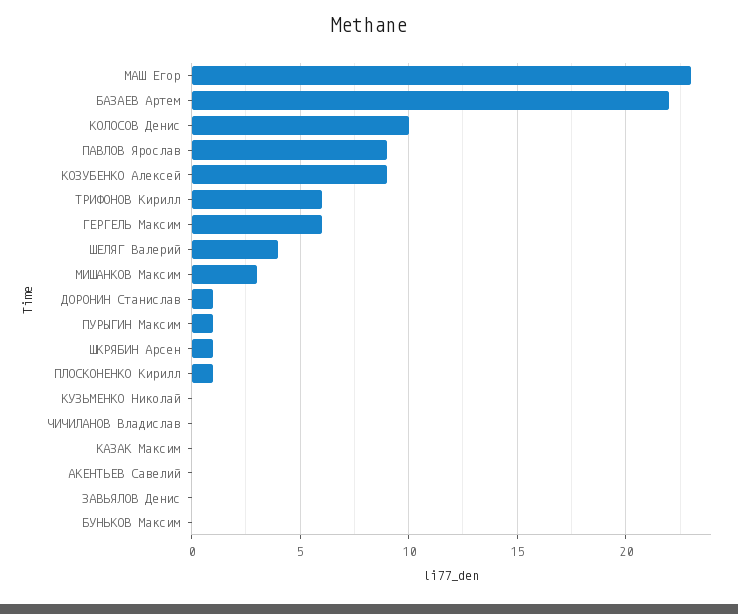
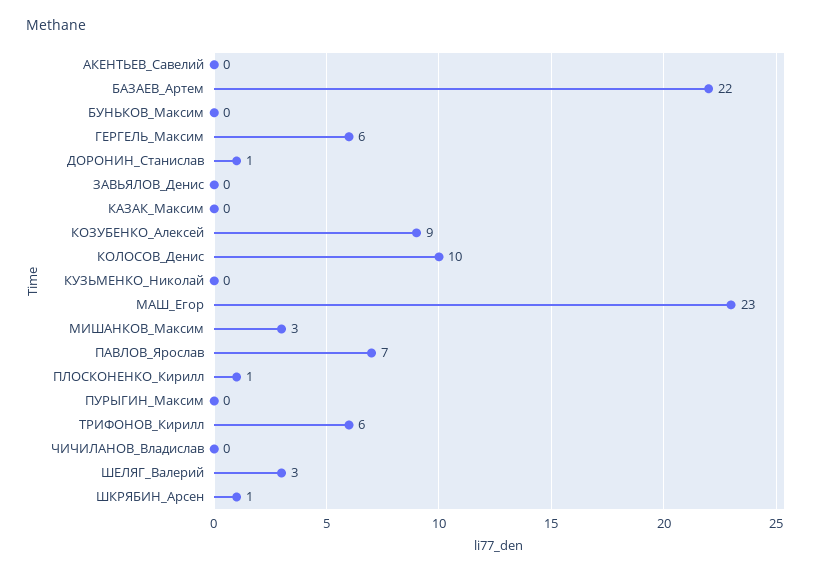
  {
    "МАШ Егор": 23,
    "БАЗАЕВ Артем": 22,
    "КОЛОСОВ Денис": 10,
-   "ПАВЛОВ Ярослав": 9,
+   "ПАВЛОВ Ярослав": 7,
    "КОЗУБЕНКО Алексей": 9,
    "ТРИФОНОВ Кирилл": 6,
    "ГЕРГЕЛЬ Максим": 6,
-   "ШЕЛЯГ Валерий": 4,
+   "ШЕЛЯГ Валерий": 3,
    "МИШАНКОВ Максим": 3,
    "ДОРОНИН Станислав": 1,
-   "ПУРЫГИН Максим": 1,
+   "ПУРЫГИН Максим": 0,
    "ШКРЯБИН Арсен": 1,
    "ПЛОСКОНЕНКО Кирилл": 1,
    "КУЗЬМЕНКО Николай": 0,
    "ЧИЧИЛАНОВ Владислав": 0,
    "КАЗАК Максим": 0,
    "АКЕНТЬЕВ Савелий": 0,
    "ЗАВЬЯЛОВ Денис": 0,
    "БУНЬКОВ Максим": 0
  }

